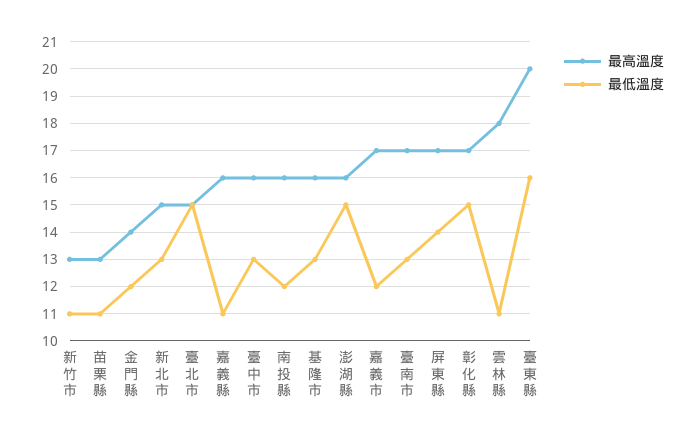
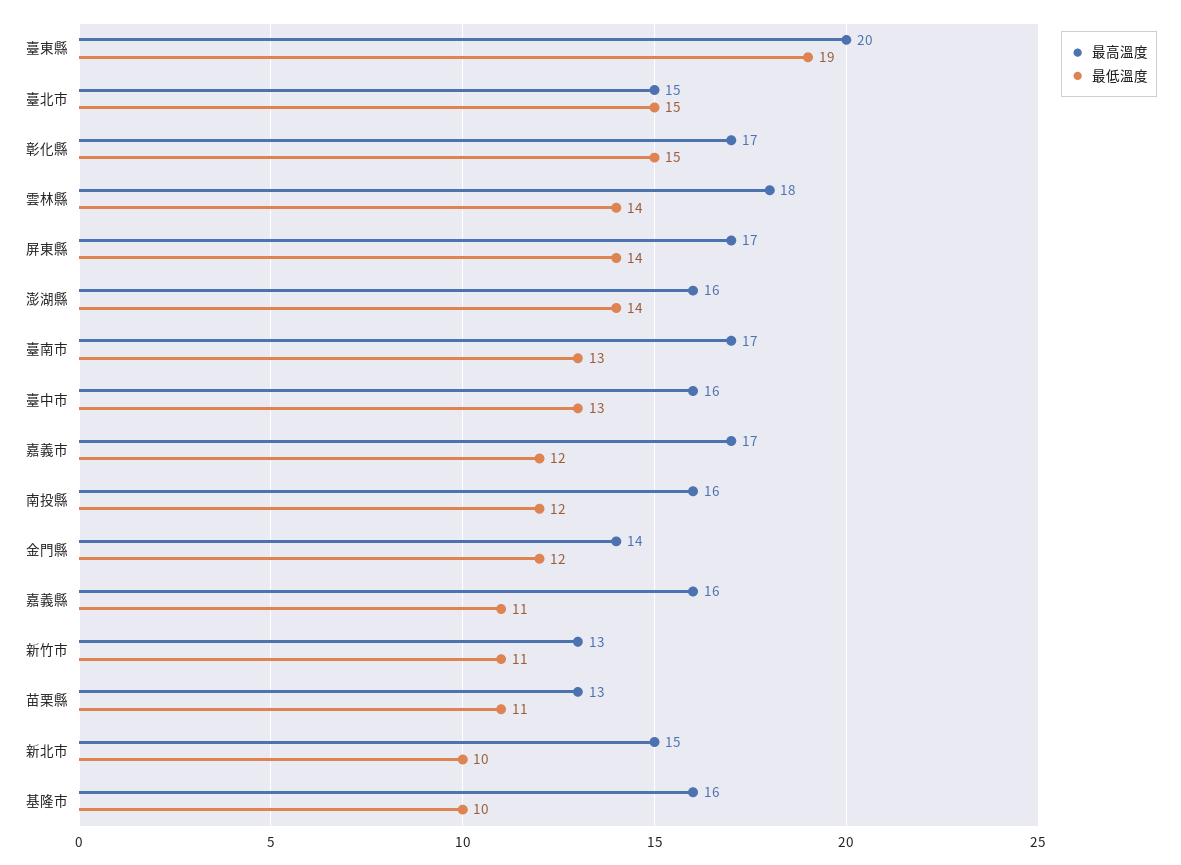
  {
    "最高溫度": {
      "新竹市": 13,
      "苗栗縣": 13,
      "金門縣": 14,
      "新北市": 15,
      "臺北市": 15,
      "嘉義縣": 16,
      "臺中市": 16,
      "南投縣": 16,
      "基隆市": 16,
      "澎湖縣": 16,
      "嘉義市": 17,
      "臺南市": 17,
      "屏東縣": 17,
      "彰化縣": 17,
      "雲林縣": 18,
      "臺東縣": 20
    },
    "最低溫度": {
      "新竹市": 11,
      "苗栗縣": 11,
      "金門縣": 12,
-     "新北市": 13,
+     "新北市": 10,
      "臺北市": 15,
      "嘉義縣": 11,
      "臺中市": 13,
      "南投縣": 12,
-     "基隆市": 13,
+     "基隆市": 10,
-     "澎湖縣": 15,
+     "澎湖縣": 14,
      "嘉義市": 12,
      "臺南市": 13,
      "屏東縣": 14,
      "彰化縣": 15,
-     "雲林縣": 11,
+     "雲林縣": 14,
-     "臺東縣": 16
+     "臺東縣": 19
    }
  }

